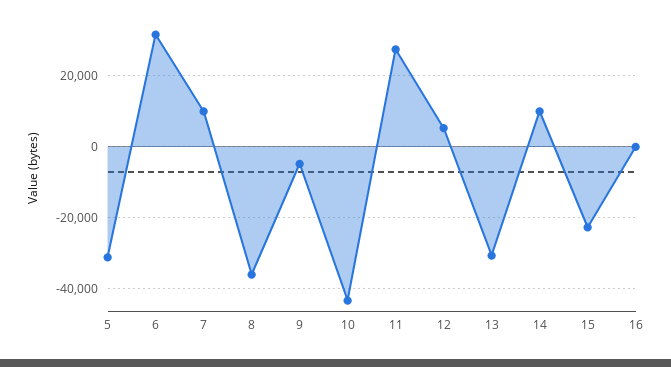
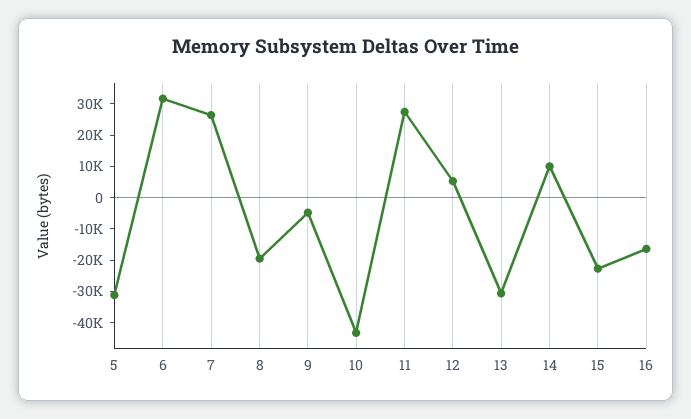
  {
    "5": -32000,
    "6": 32000,
-   "7": 10000,
+   "7": 25000,
-   "8": -36000,
+   "8": -20000,
    "9": -4000,
    "10": -44000,
    "11": 28000,
    "12": 6000,
    "13": -30000,
    "14": 10000,
    "15": -22000,
-   "16": 0
+   "16": -15000
  }

